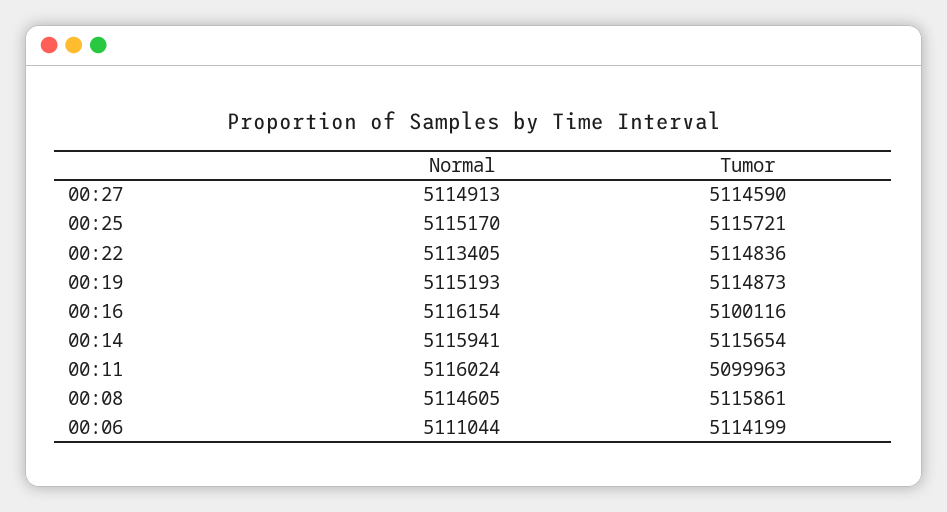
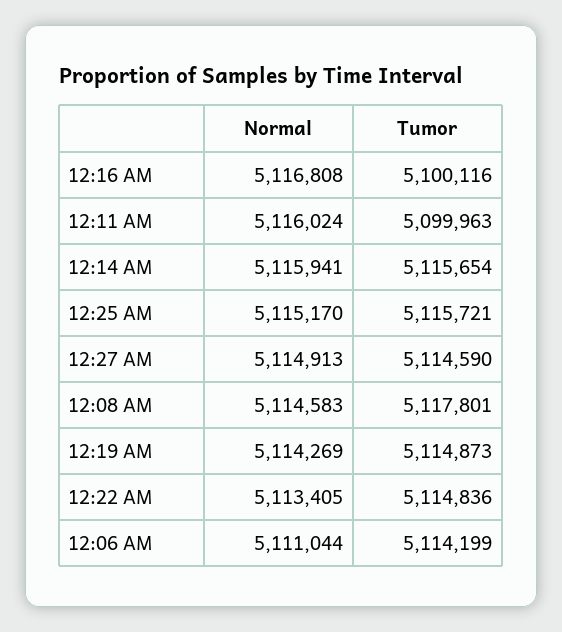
  {
    "Normal": {
      "00:27": 5114913,
      "00:25": 5115170,
      "00:22": 5113405,
-     "00:19": 5115193,
+     "00:19": 5114269,
-     "00:16": 5116154,
+     "00:16": 5116808,
      "00:14": 5115941,
      "00:11": 5116024,
-     "00:08": 5114605,
+     "00:08": 5114583,
      "00:06": 5111044
    },
    "Tumor": {
      "00:27": 5114590,
      "00:25": 5115721,
      "00:22": 5114836,
      "00:19": 5114873,
      "00:16": 5100116,
      "00:14": 5115654,
      "00:11": 5099963,
-     "00:08": 5115861,
+     "00:08": 5117801,
      "00:06": 5114199
    }
  }

